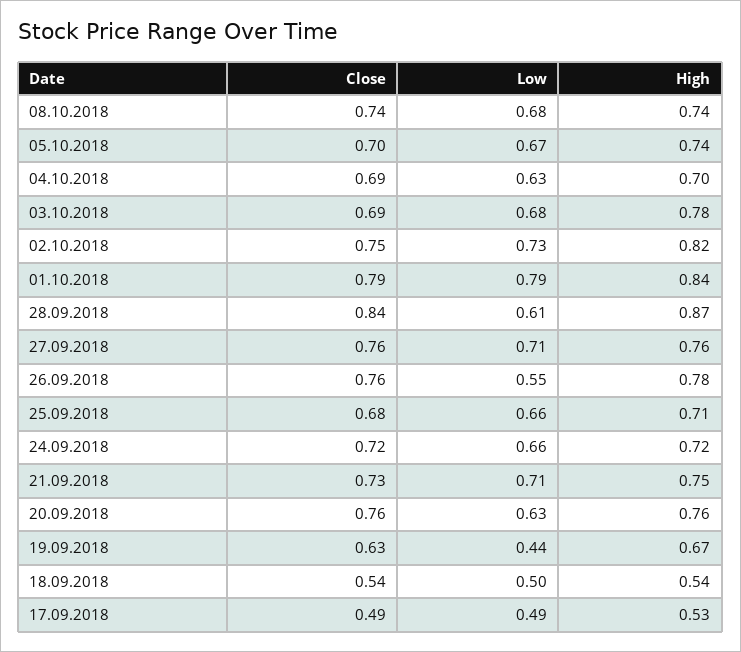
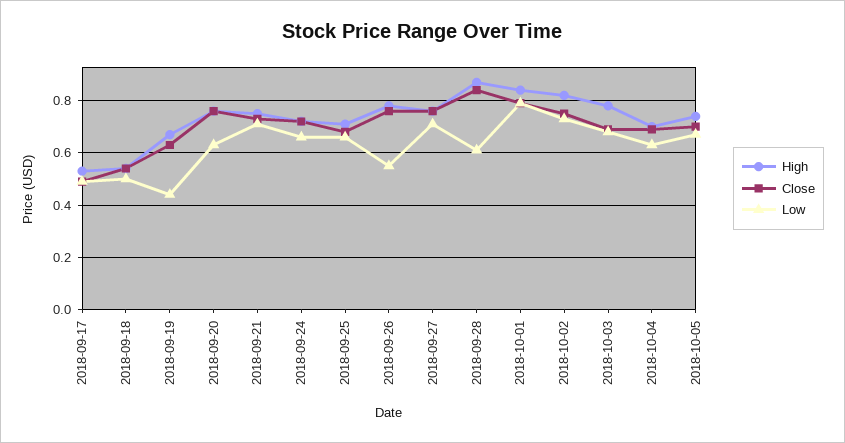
  {
    "Close": {
-     "08.10.2018": 0.74,
      "05.10.2018": 0.7,
      "04.10.2018": 0.69,
      "03.10.2018": 0.69,
      "02.10.2018": 0.75,
      "01.10.2018": 0.79,
      "28.09.2018": 0.84,
      "27.09.2018": 0.76,
      "26.09.2018": 0.76,
      "25.09.2018": 0.68,
      "24.09.2018": 0.72,
      "21.09.2018": 0.73,
      "20.09.2018": 0.76,
      "19.09.2018": 0.63,
      "18.09.2018": 0.54,
      "17.09.2018": 0.49
    },
    "Low": {
-     "08.10.2018": 0.68,
      "05.10.2018": 0.67,
      "04.10.2018": 0.63,
      "03.10.2018": 0.68,
      "02.10.2018": 0.73,
      "01.10.2018": 0.79,
      "28.09.2018": 0.61,
      "27.09.2018": 0.71,
      "26.09.2018": 0.55,
      "25.09.2018": 0.66,
      "24.09.2018": 0.66,
      "21.09.2018": 0.71,
      "20.09.2018": 0.63,
      "19.09.2018": 0.44,
      "18.09.2018": 0.5,
      "17.09.2018": 0.49
    },
    "High": {
-     "08.10.2018": 0.74,
      "05.10.2018": 0.74,
      "04.10.2018": 0.7,
      "03.10.2018": 0.78,
      "02.10.2018": 0.82,
      "01.10.2018": 0.84,
      "28.09.2018": 0.87,
      "27.09.2018": 0.76,
      "26.09.2018": 0.78,
      "25.09.2018": 0.71,
      "24.09.2018": 0.72,
      "21.09.2018": 0.75,
      "20.09.2018": 0.76,
      "19.09.2018": 0.67,
      "18.09.2018": 0.54,
      "17.09.2018": 0.53
    }
  }

